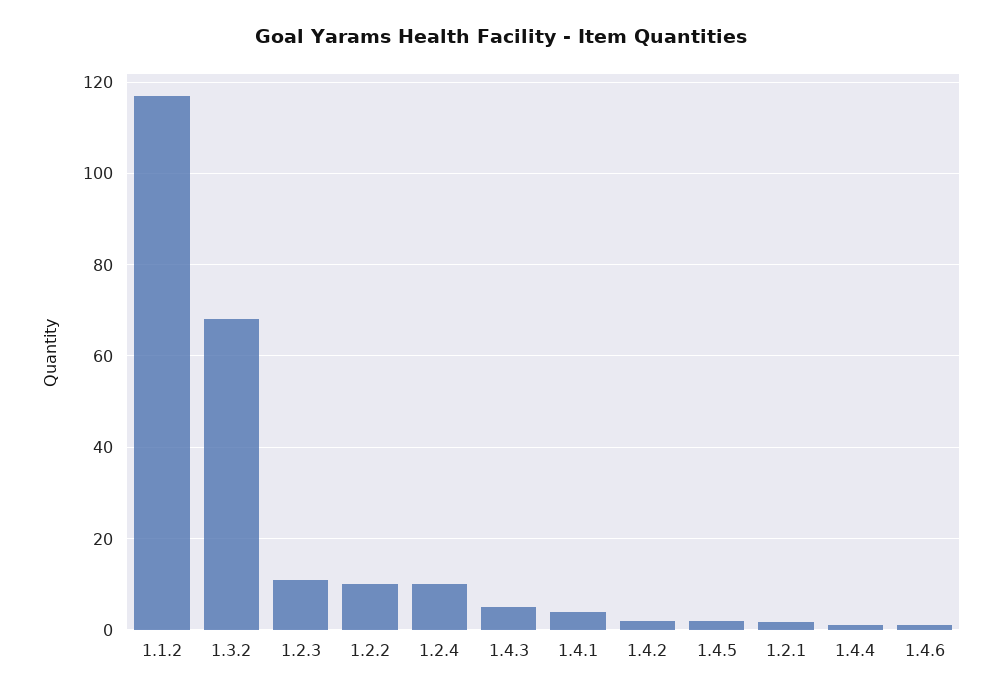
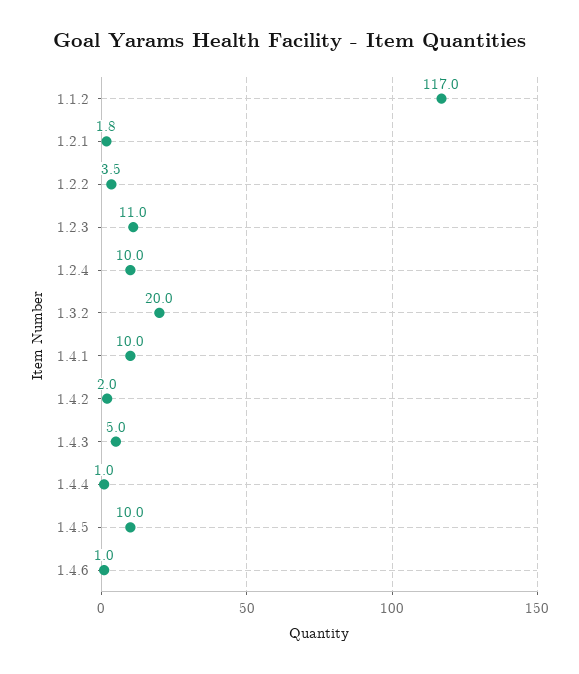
  {
    "1.1.2": 117,
-   "1.3.2": 68,
+   "1.3.2": 20,
    "1.2.3": 11,
-   "1.2.2": 10,
+   "1.2.2": 3.5,
    "1.2.4": 10,
    "1.4.3": 5,
-   "1.4.1": 4,
+   "1.4.1": 10,
    "1.4.2": 2,
-   "1.4.5": 2,
+   "1.4.5": 10,
    "1.2.1": 1.8,
    "1.4.4": 1,
    "1.4.6": 1
  }

